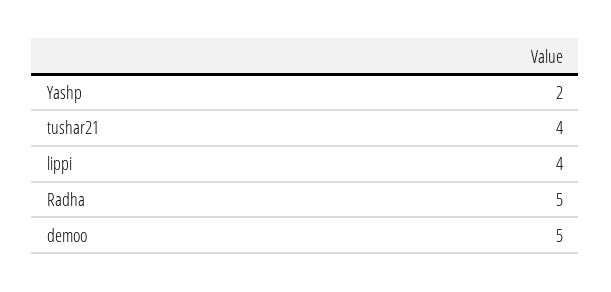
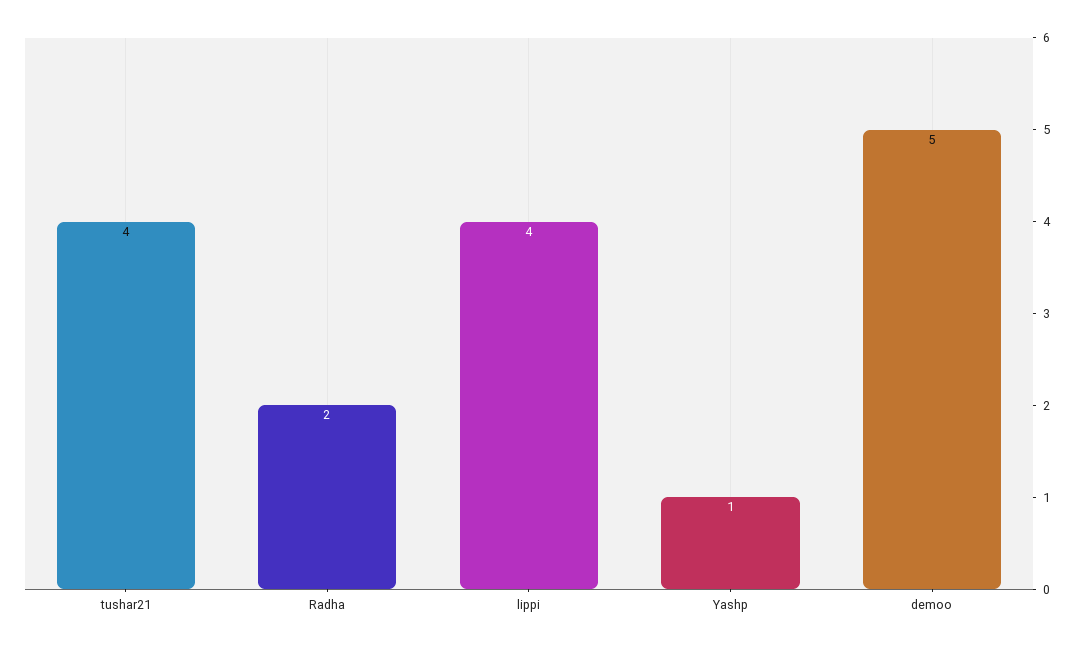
  {
-   "Yashp": 2,
+   "Yashp": 1,
    "tushar21": 4,
    "lippi": 4,
-   "Radha": 5,
+   "Radha": 2,
    "demoo": 5
  }

